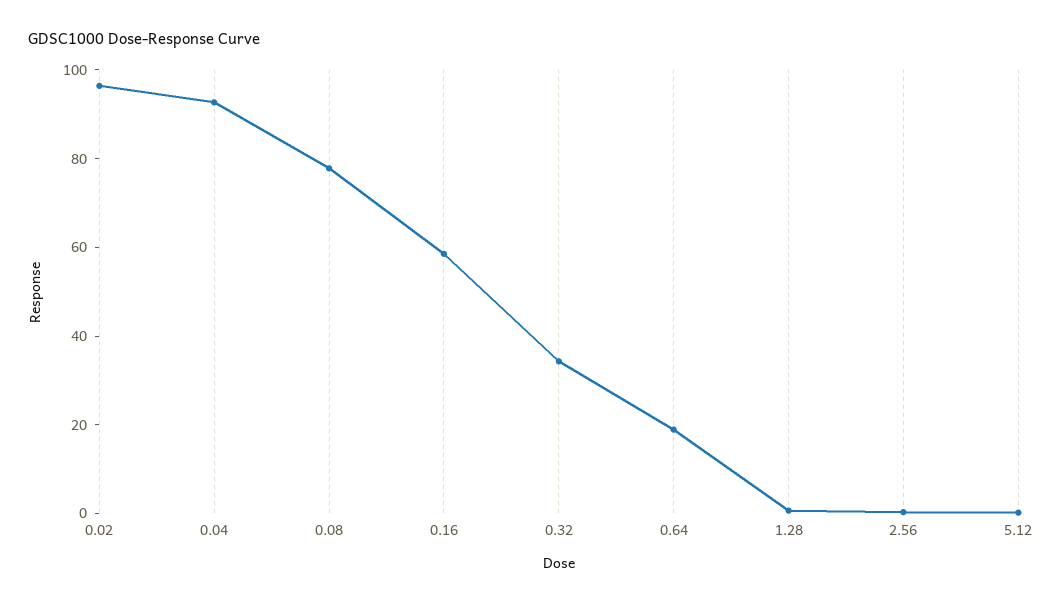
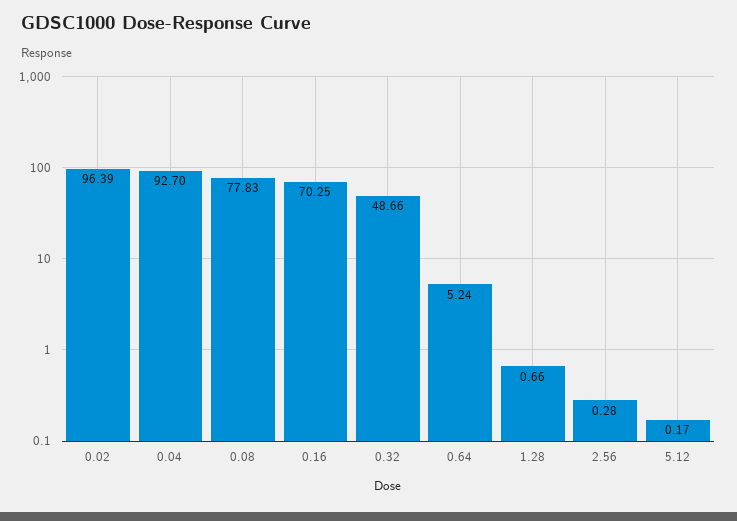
  {
    "0.02": 96.39,
    "0.04": 92.7,
    "0.08": 77.83,
-   "0.16": 60,
+   "0.16": 70.25,
-   "0.32": 35,
+   "0.32": 48.66,
-   "0.64": 20,
+   "0.64": 5.24,
    "1.28": 0.66,
    "2.56": 0.28,
    "5.12": 0.17
  }

